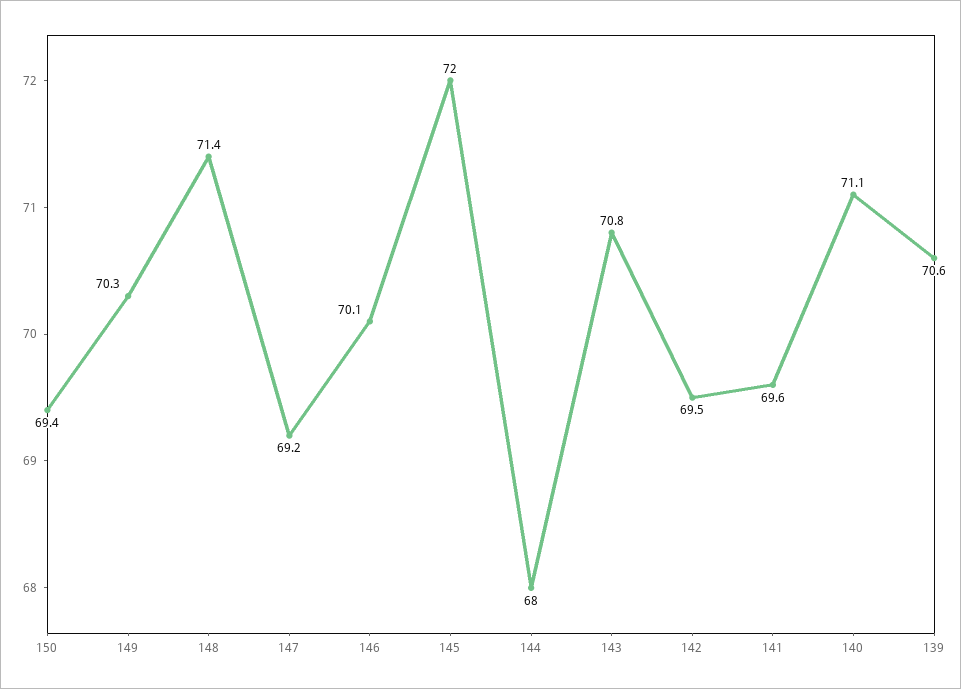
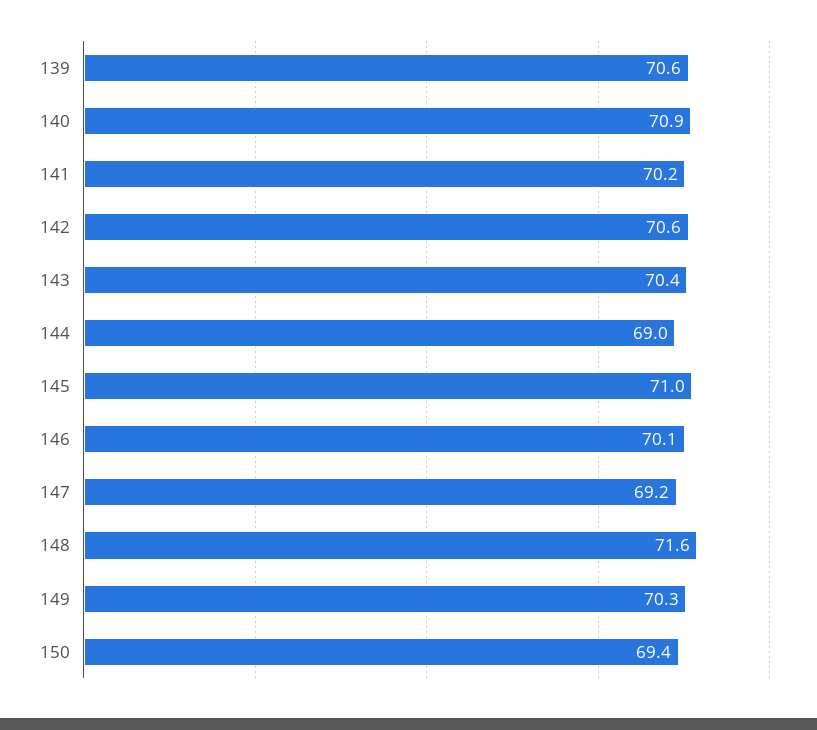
  {
    "150": 69.4,
    "149": 70.3,
-   "148": 71.4,
+   "148": 71.6,
    "147": 69.2,
    "146": 70.1,
-   "145": 72,
+   "145": 71,
-   "144": 68,
+   "144": 69,
-   "143": 70.8,
+   "143": 70.4,
-   "142": 69.5,
+   "142": 70.6,
-   "141": 69.6,
+   "141": 70.2,
-   "140": 71.1,
+   "140": 70.9,
    "139": 70.6
  }

